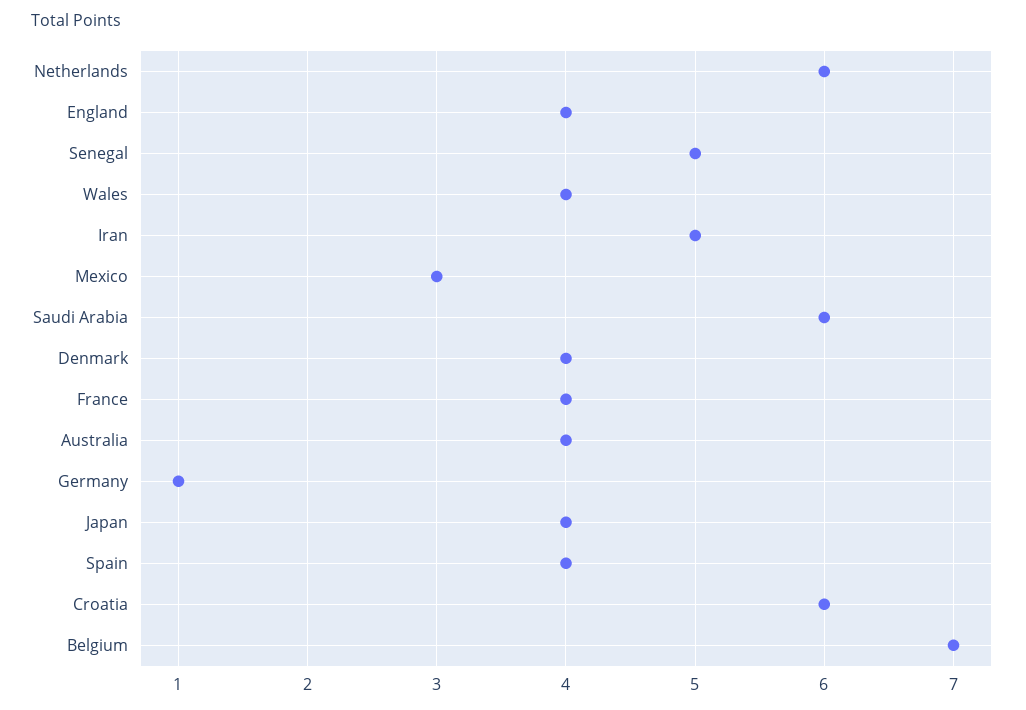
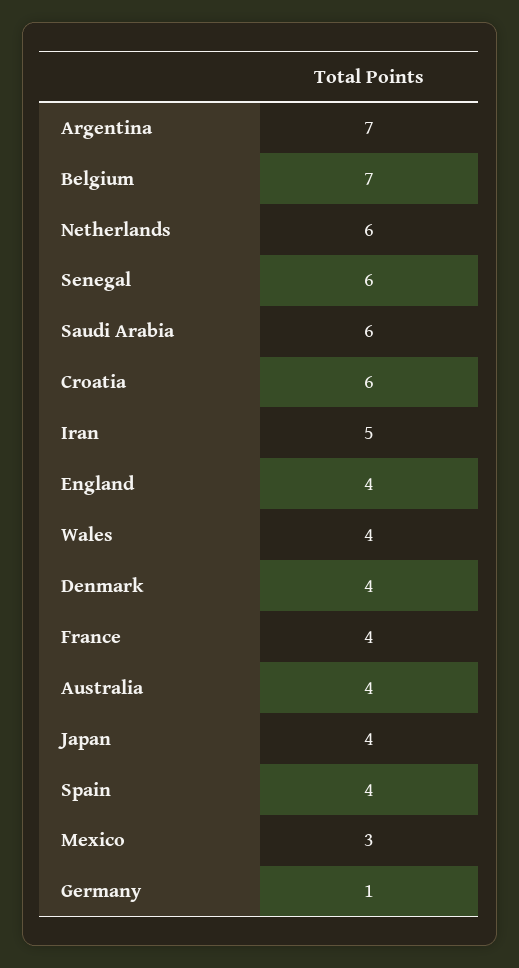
  {
    "Netherlands": 6,
    "England": 4,
-   "Senegal": 5,
+   "Senegal": 6,
    "Wales": 4,
    "Iran": 5,
    "Mexico": 3,
    "Saudi Arabia": 6,
    "Denmark": 4,
    "France": 4,
    "Australia": 4,
    "Germany": 1,
    "Japan": 4,
    "Spain": 4,
    "Croatia": 6,
-   "Belgium": 7
+   "Belgium": 7,
+   "Argentina": 7
  }

